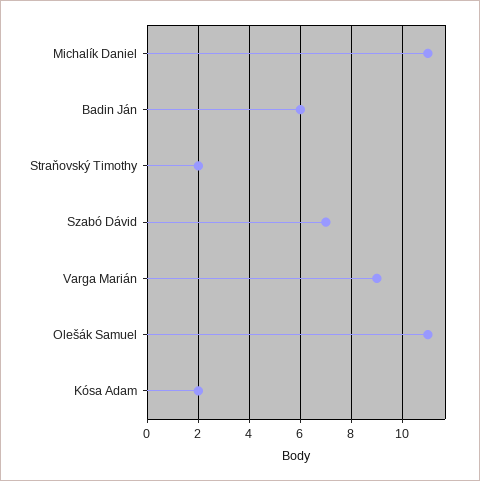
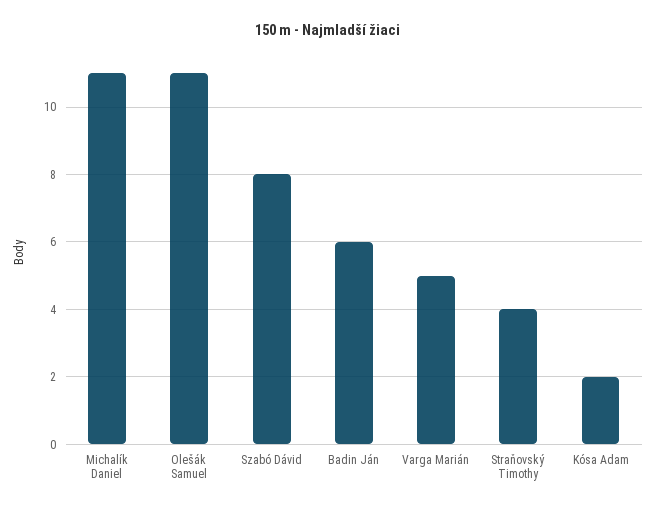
  {
    "Michalík Daniel": 11,
    "Badin Ján": 6,
-   "Straňovský Timothy": 2,
+   "Straňovský Timothy": 4,
-   "Szabó Dávid": 7,
+   "Szabó Dávid": 8,
-   "Varga Marián": 9,
+   "Varga Marián": 5,
    "Olešák Samuel": 11,
    "Kósa Adam": 2
  }

